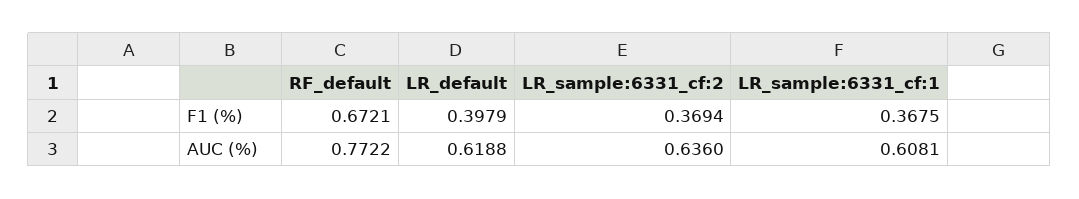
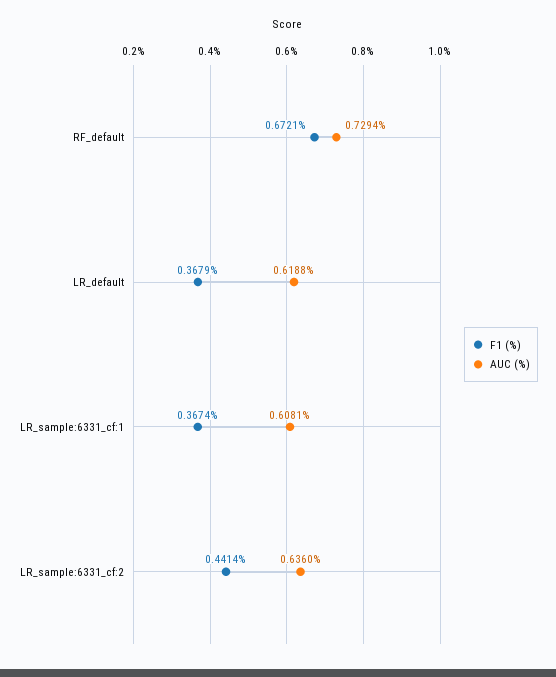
  {
    "F1 (%)": {
      "RF_default": 0.6721,
-     "LR_default": 0.3979,
+     "LR_default": 0.3679,
-     "LR_sample:6331_cf:2": 0.3694,
+     "LR_sample:6331_cf:2": 0.4414,
-     "LR_sample:6331_cf:1": 0.3675
+     "LR_sample:6331_cf:1": 0.3674
    },
    "AUC (%)": {
-     "RF_default": 0.7722,
+     "RF_default": 0.7294,
      "LR_default": 0.6188,
      "LR_sample:6331_cf:2": 0.636,
      "LR_sample:6331_cf:1": 0.6081
    }
  }

